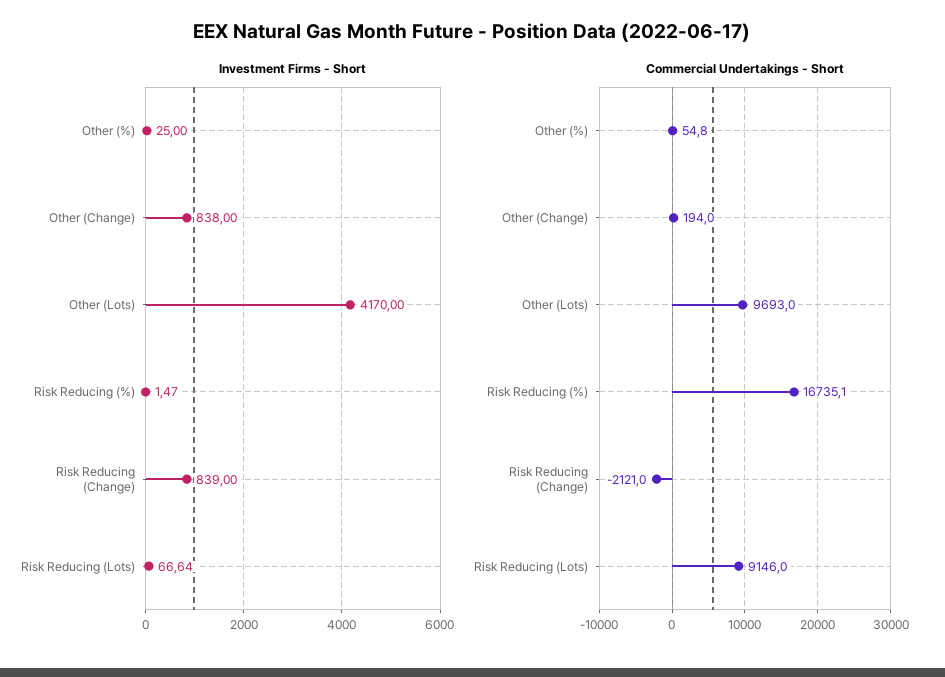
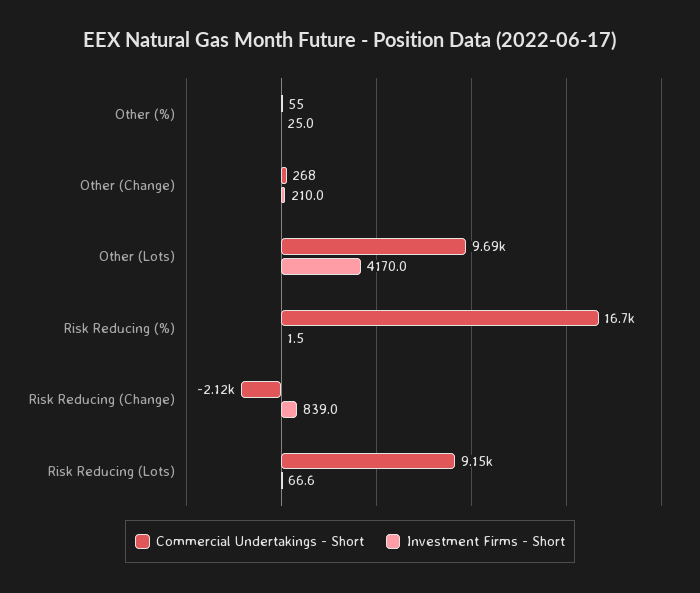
  {
    "Investment Firms - Short": {
      "Other (%)": 25,
-     "Other (Change)": 838,
+     "Other (Change)": 210,
      "Other (Lots)": 4170,
      "Risk Reducing (%)": 1.47,
      "Risk Reducing (Change)": 839,
      "Risk Reducing (Lots)": 66.64
    },
    "Commercial Undertakings - Short": {
      "Other (%)": 54.8,
-     "Other (Change)": 194,
+     "Other (Change)": 268,
      "Other (Lots)": 9693,
      "Risk Reducing (%)": 16735.1,
      "Risk Reducing (Change)": -2121,
      "Risk Reducing (Lots)": 9146
    }
  }

